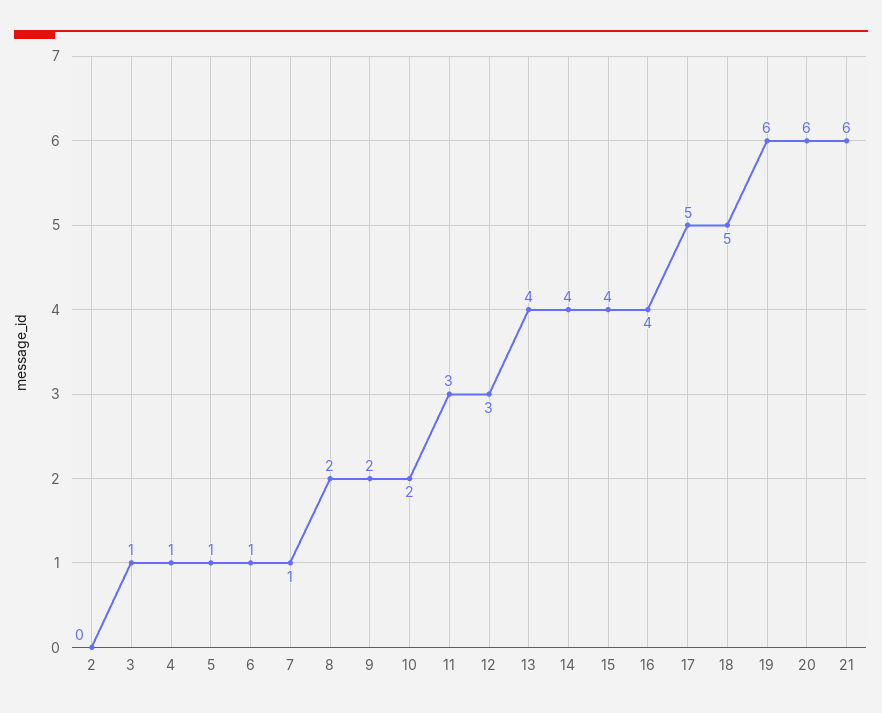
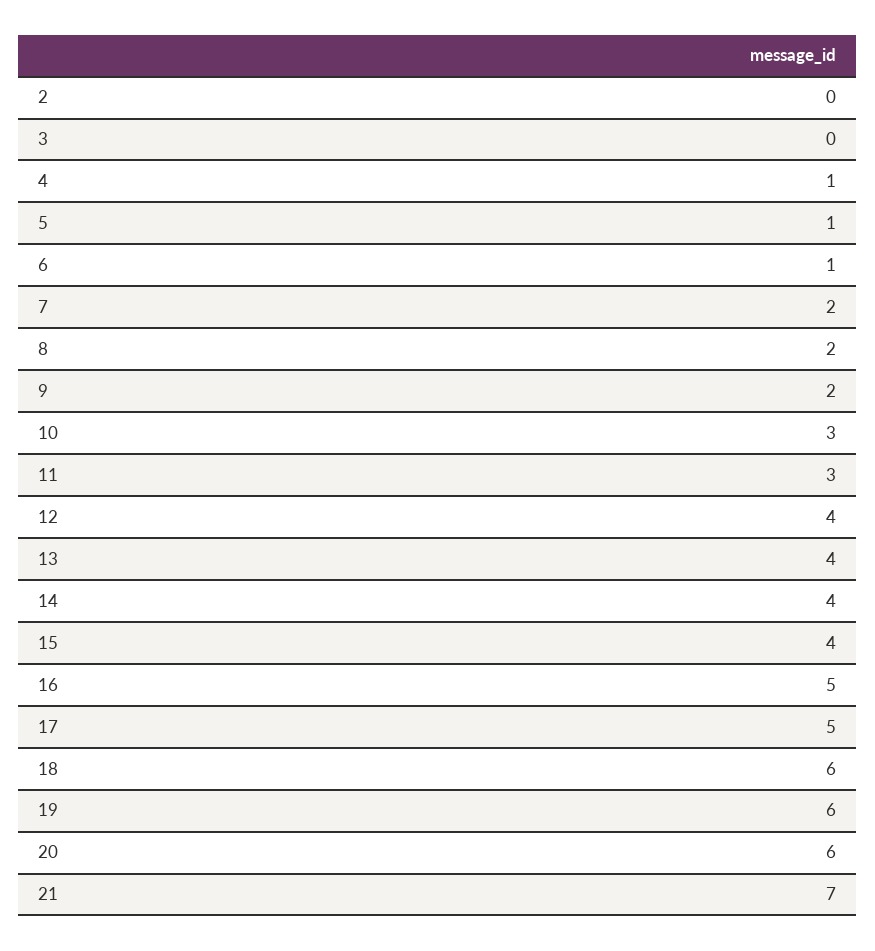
  {
    "2": 0,
-   "3": 1,
+   "3": 0,
    "4": 1,
    "5": 1,
    "6": 1,
-   "7": 1,
+   "7": 2,
    "8": 2,
    "9": 2,
-   "10": 2,
+   "10": 3,
    "11": 3,
-   "12": 3,
+   "12": 4,
    "13": 4,
    "14": 4,
    "15": 4,
-   "16": 4,
+   "16": 5,
    "17": 5,
-   "18": 5,
+   "18": 6,
    "19": 6,
    "20": 6,
-   "21": 6
+   "21": 7
  }

